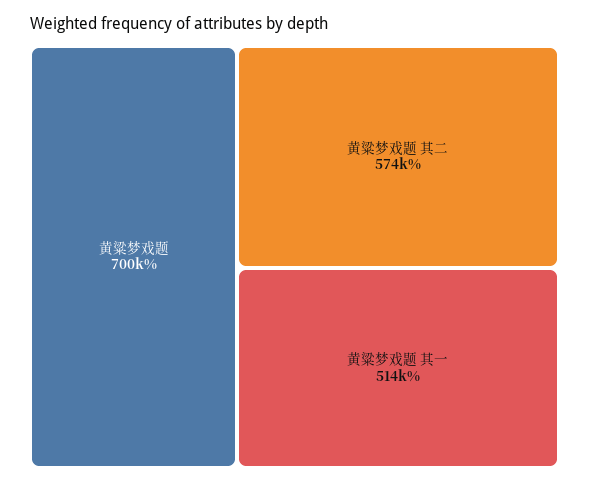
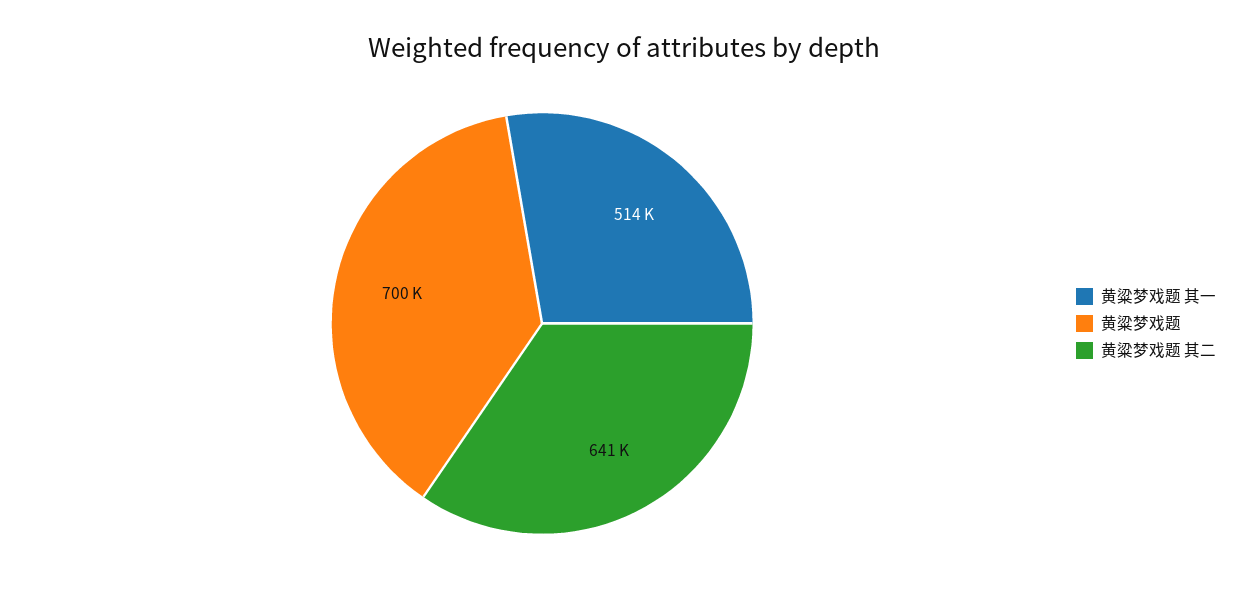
  {
    "黄粱梦戏题": 700000,
-   "黄粱梦戏题 其二": 574000,
+   "黄粱梦戏题 其二": 641000,
    "黄粱梦戏题 其一": 514000
  }

